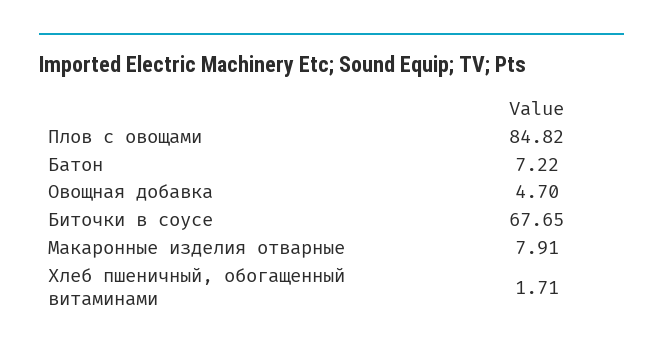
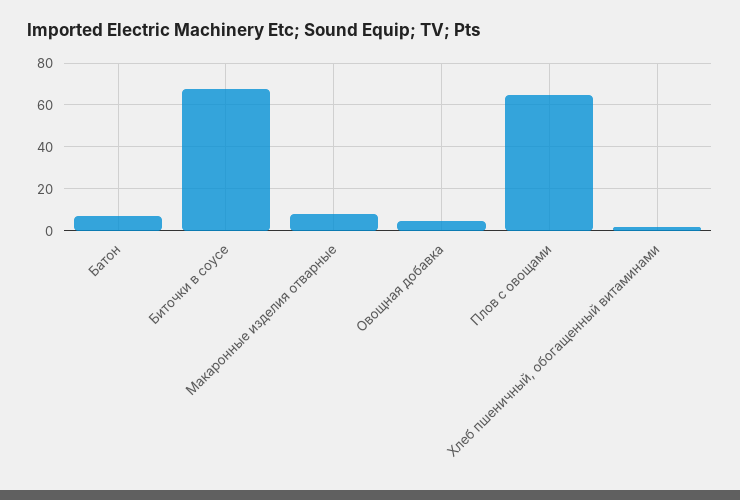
  {
-   "Плов с овощами": 84.82,
+   "Плов с овощами": 65,
    "Батон": 7.22,
    "Овощная добавка": 4.7,
    "Биточки в соусе": 67.65,
    "Макаронные изделия отварные": 7.91,
    "Хлеб пшеничный, обогащенный витаминами": 1.71
  }

